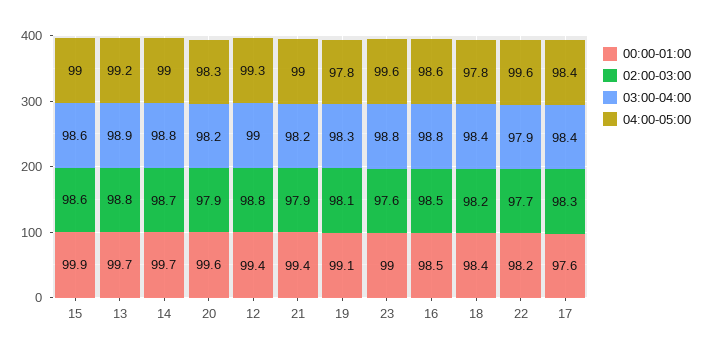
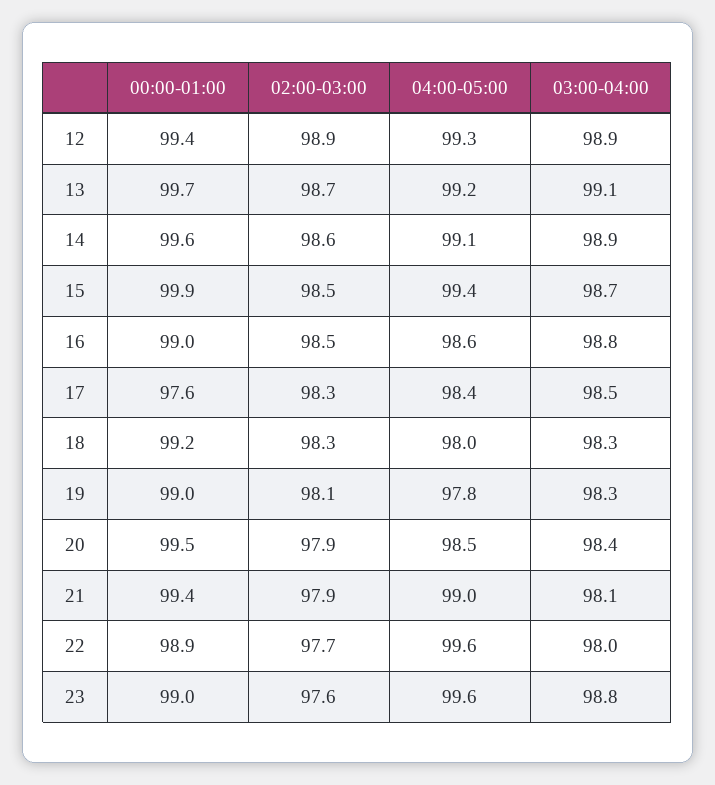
  {
    "00:00-01:00": {
      "15": 99.9,
      "13": 99.7,
-     "14": 99.7,
+     "14": 99.6,
-     "20": 99.6,
+     "20": 99.5,
      "12": 99.4,
      "21": 99.4,
-     "19": 99.1,
+     "19": 99,
      "23": 99,
-     "16": 98.5,
+     "16": 99,
-     "18": 98.4,
+     "18": 99.2,
-     "22": 98.2,
+     "22": 98.9,
      "17": 97.6
    },
    "02:00-03:00": {
-     "15": 98.6,
+     "15": 98.5,
-     "13": 98.8,
+     "13": 98.7,
-     "14": 98.7,
+     "14": 98.6,
      "20": 97.9,
-     "12": 98.8,
+     "12": 98.9,
      "21": 97.9,
      "19": 98.1,
      "23": 97.6,
      "16": 98.5,
-     "18": 98.2,
+     "18": 98.3,
      "22": 97.7,
      "17": 98.3
    },
    "03:00-04:00": {
-     "15": 98.6,
+     "15": 98.7,
-     "13": 98.9,
+     "13": 99.1,
-     "14": 98.8,
+     "14": 98.9,
-     "20": 98.2,
+     "20": 98.4,
-     "12": 99,
+     "12": 98.9,
-     "21": 98.2,
+     "21": 98.1,
      "19": 98.3,
      "23": 98.8,
      "16": 98.8,
-     "18": 98.4,
+     "18": 98.3,
-     "22": 97.9,
+     "22": 98,
-     "17": 98.4
+     "17": 98.5
    },
    "04:00-05:00": {
-     "15": 99,
+     "15": 99.4,
      "13": 99.2,
-     "14": 99,
+     "14": 99.1,
-     "20": 98.3,
+     "20": 98.5,
      "12": 99.3,
      "21": 99,
      "19": 97.8,
      "23": 99.6,
      "16": 98.6,
-     "18": 97.8,
+     "18": 98,
      "22": 99.6,
      "17": 98.4
    }
  }

